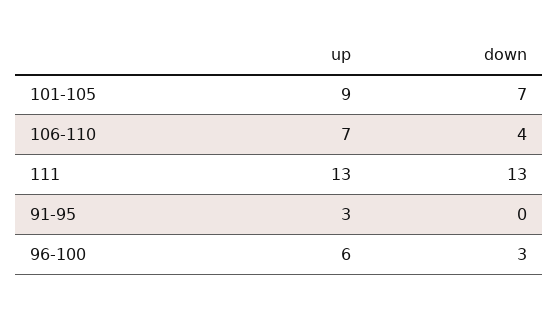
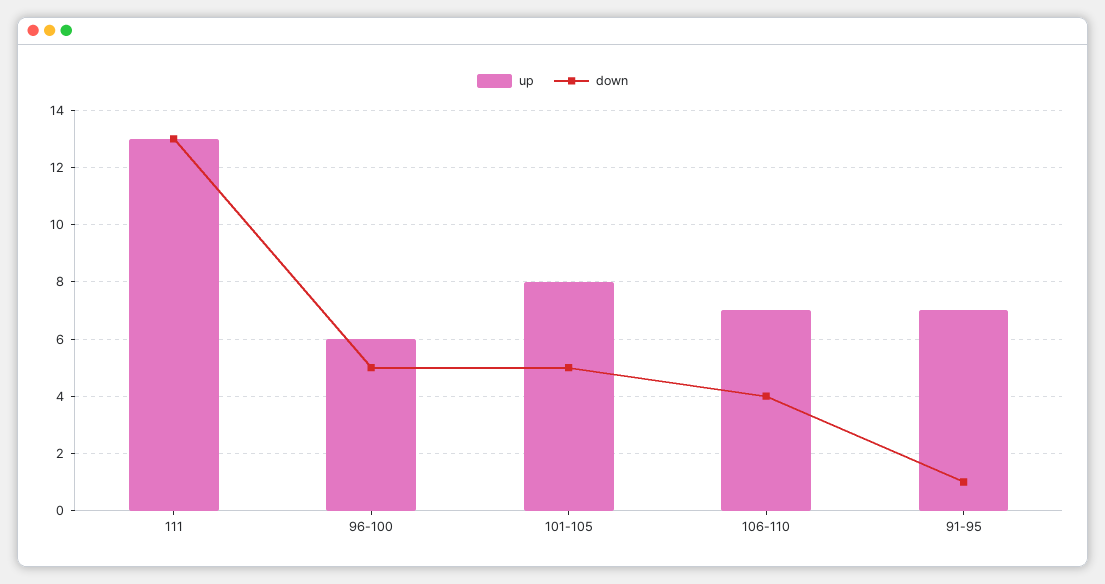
  {
    "up": {
-     "101-105": 9,
+     "101-105": 8,
      "106-110": 7,
      "111": 13,
-     "91-95": 3,
+     "91-95": 7,
      "96-100": 6
    },
    "down": {
-     "101-105": 7,
+     "101-105": 5,
      "106-110": 4,
      "111": 13,
-     "91-95": 0,
+     "91-95": 1,
-     "96-100": 3
+     "96-100": 5
    }
  }

